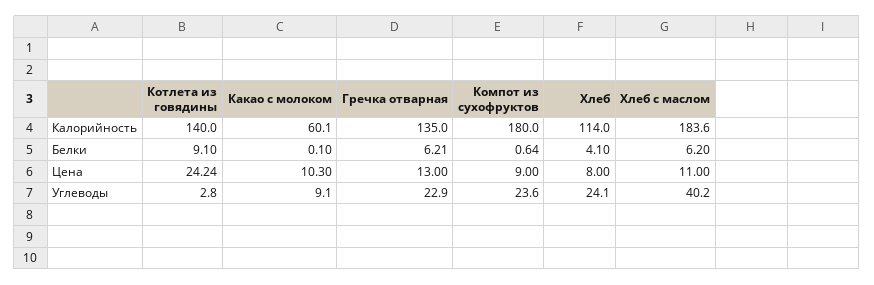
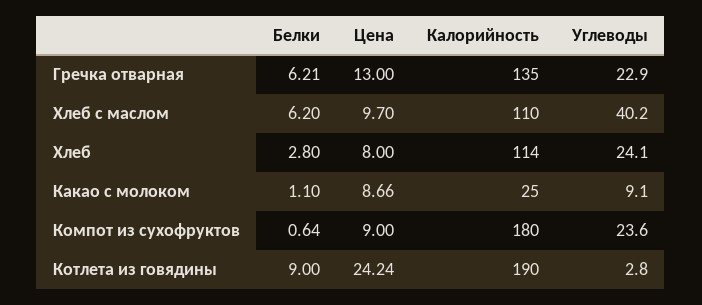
  {
    "Котлета из говядины": {
-     "Калорийность": 140,
+     "Калорийность": 190,
-     "Белки": 9.1,
+     "Белки": 9,
      "Цена": 24.24,
      "Углеводы": 2.8
    },
    "Какао с молоком": {
-     "Калорийность": 60.1,
+     "Калорийность": 25,
-     "Белки": 0.1,
+     "Белки": 1.1,
-     "Цена": 10.3,
+     "Цена": 8.66,
      "Углеводы": 9.1
    },
    "Гречка отварная": {
      "Калорийность": 135,
      "Белки": 6.21,
      "Цена": 13,
      "Углеводы": 22.9
    },
    "Компот из сухофруктов": {
      "Калорийность": 180,
      "Белки": 0.64,
      "Цена": 9,
      "Углеводы": 23.6
    },
    "Хлеб": {
      "Калорийность": 114,
-     "Белки": 4.1,
+     "Белки": 2.8,
      "Цена": 8,
      "Углеводы": 24.1
    },
    "Хлеб с маслом": {
-     "Калорийность": 183.6,
+     "Калорийность": 110,
      "Белки": 6.2,
-     "Цена": 11,
+     "Цена": 9.7,
      "Углеводы": 40.2
    }
  }

